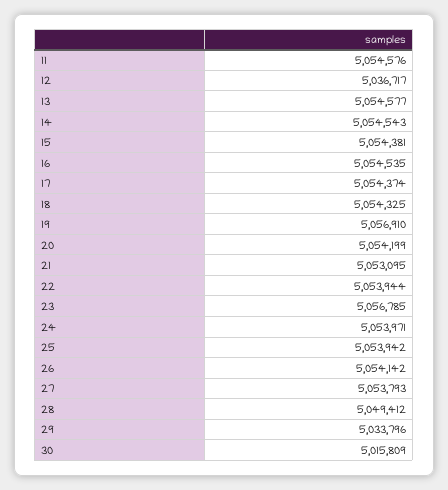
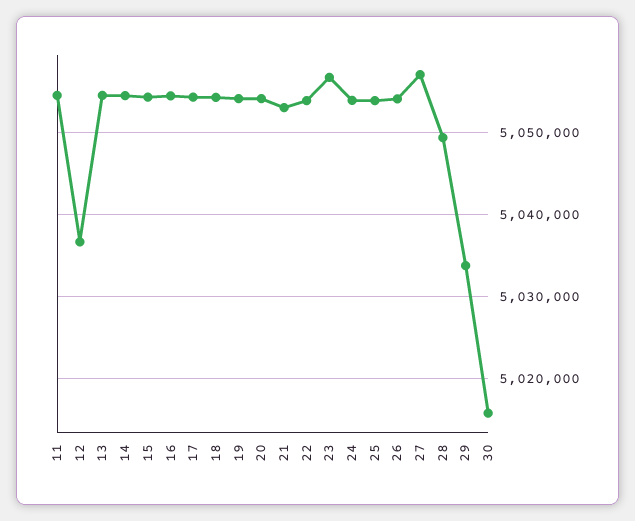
  {
    "11": 5054576,
    "12": 5036717,
    "13": 5054577,
    "14": 5054543,
    "15": 5054381,
    "16": 5054535,
    "17": 5054374,
    "18": 5054325,
-   "19": 5056910,
+   "19": 5054000,
    "20": 5054199,
    "21": 5053095,
    "22": 5053944,
    "23": 5056785,
    "24": 5053971,
    "25": 5053942,
    "26": 5054142,
-   "27": 5053793,
+   "27": 5057000,
    "28": 5049412,
    "29": 5033796,
    "30": 5015809
  }

